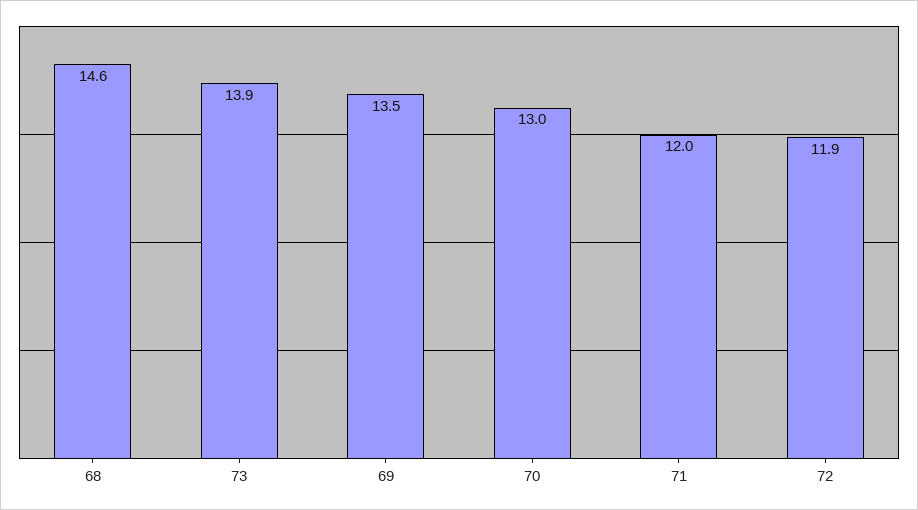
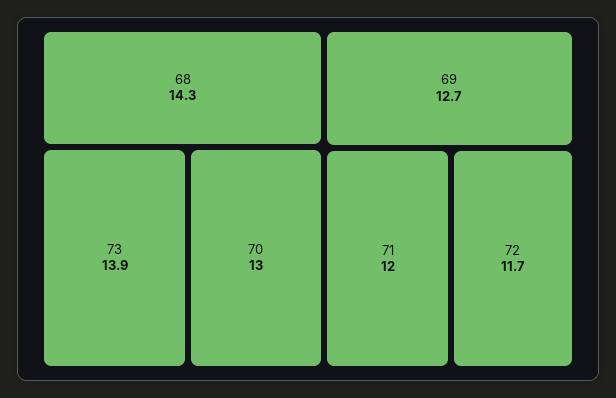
  {
-   "68": 14.6,
+   "68": 14.3,
    "73": 13.9,
-   "69": 13.5,
+   "69": 12.7,
    "70": 13,
    "71": 12,
-   "72": 11.9
+   "72": 11.7
  }

